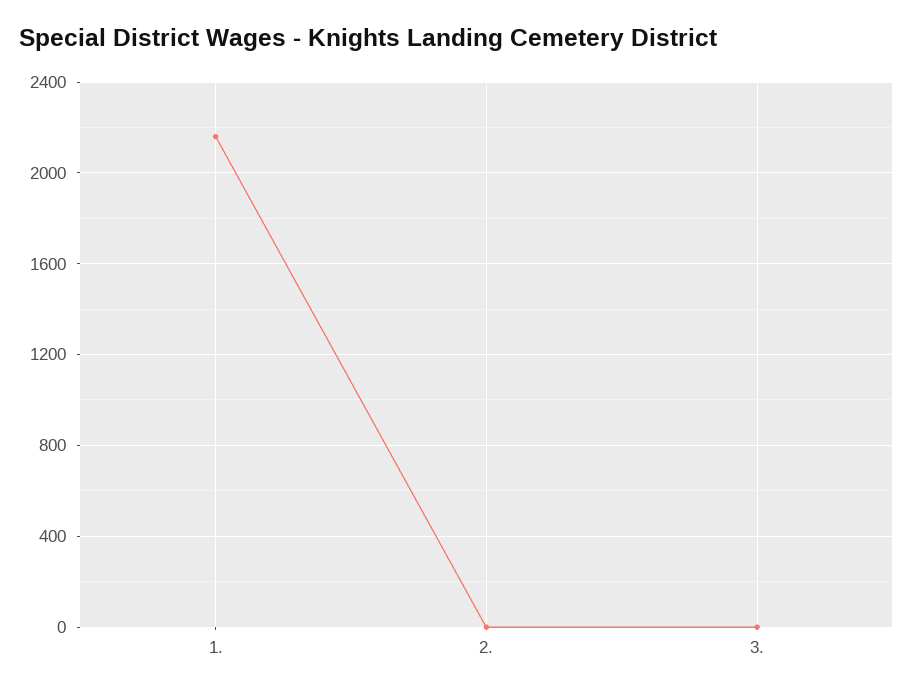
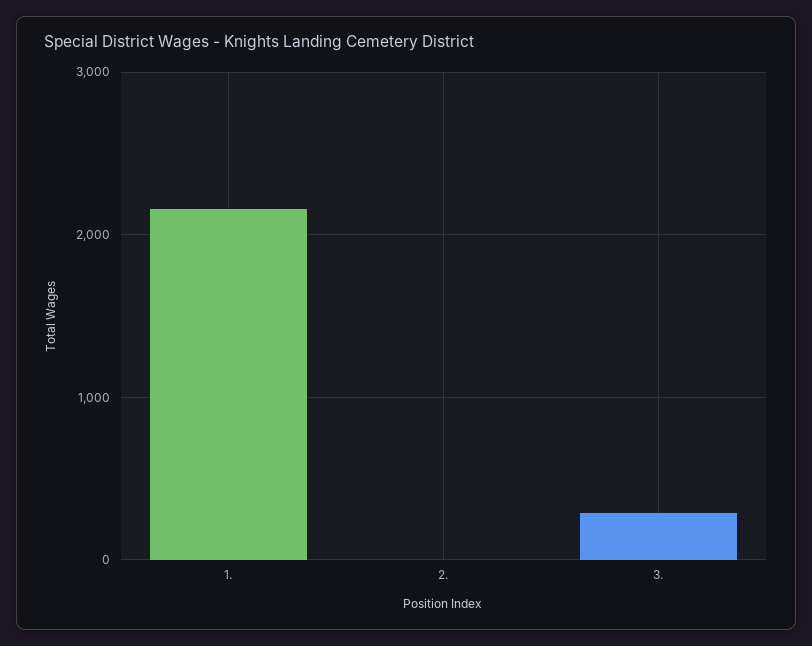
  {
    "1.": 2150,
    "2.": 0,
-   "3.": 0
+   "3.": 300
  }

